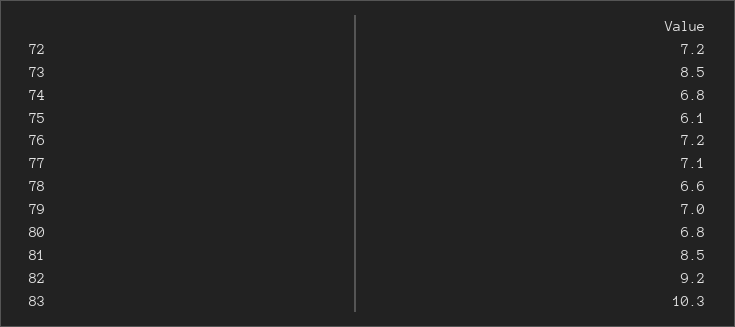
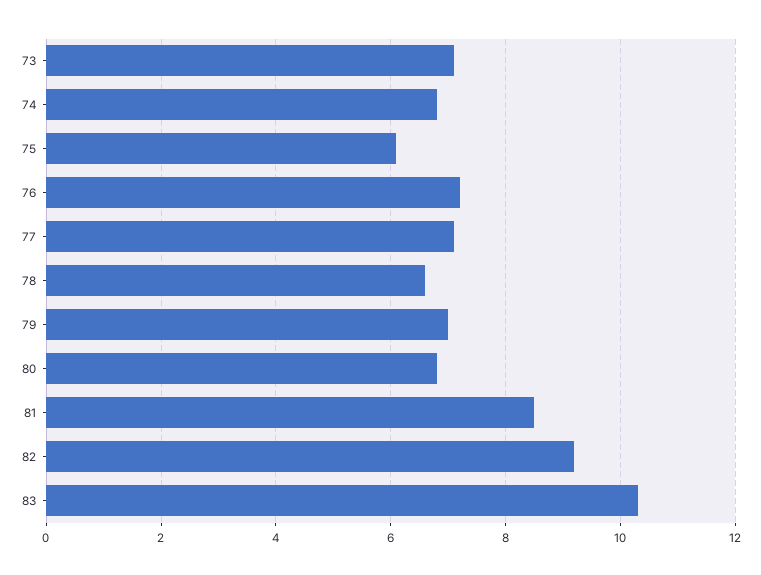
  {
-   "72": 7.2,
-   "73": 8.5,
+   "73": 7,
    "74": 6.8,
    "75": 6.1,
    "76": 7.2,
    "77": 7.1,
    "78": 6.6,
    "79": 7,
    "80": 6.8,
    "81": 8.5,
    "82": 9.2,
    "83": 10.3
  }

